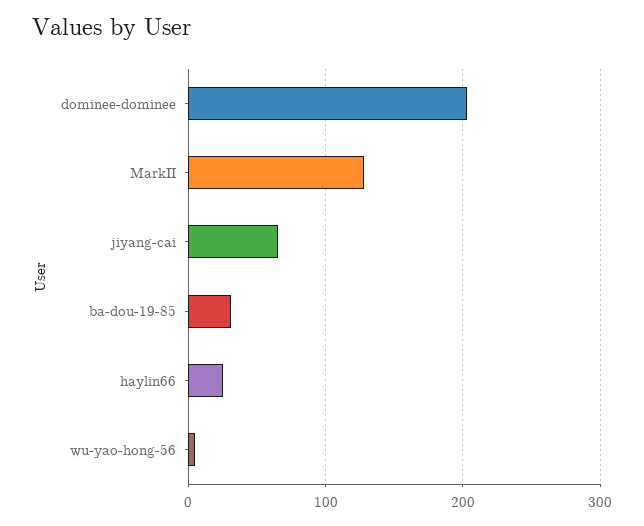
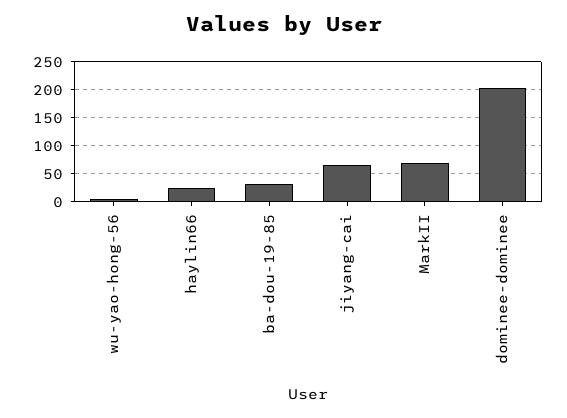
  {
    "dominee-dominee": 200,
-   "MarkII": 130,
+   "MarkII": 75,
    "jiyang-cai": 70,
    "ba-dou-19-85": 30,
    "haylin66": 30,
    "wu-yao-hong-56": 10
  }

